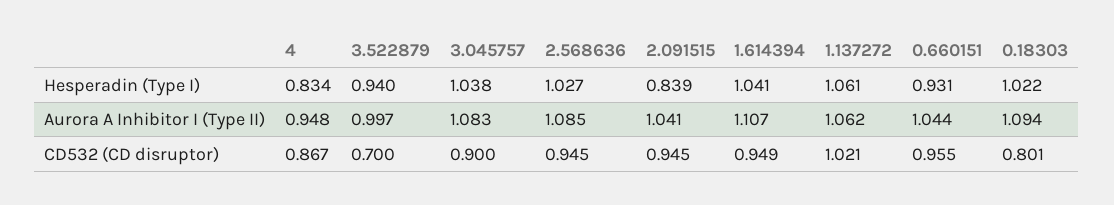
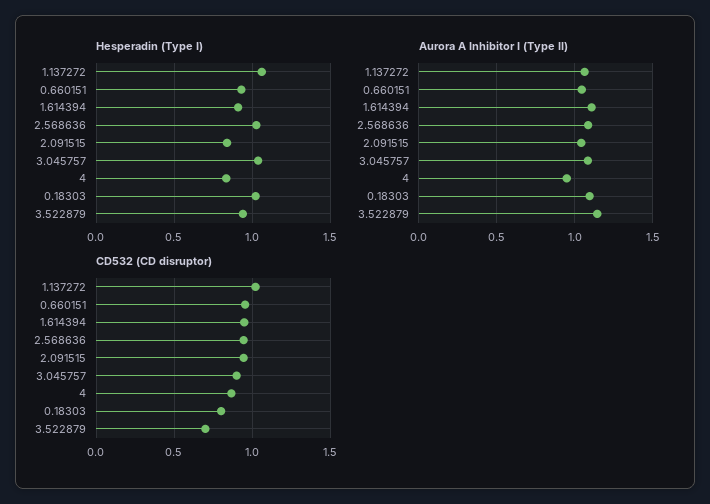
  {
    "Hesperadin (Type I)": {
      "4": 0.834,
      "3.522879": 0.94,
      "3.045757": 1.038,
      "2.568636": 1.027,
      "2.091515": 0.839,
-     "1.614394": 1.041,
+     "1.614394": 0.9,
      "1.137272": 1.061,
      "0.660151": 0.931,
      "0.18303": 1.022
    },
    "Aurora A Inhibitor I (Type II)": {
      "4": 0.948,
-     "3.522879": 0.997,
+     "3.522879": 1.15,
      "3.045757": 1.083,
      "2.568636": 1.085,
      "2.091515": 1.041,
      "1.614394": 1.107,
      "1.137272": 1.062,
      "0.660151": 1.044,
      "0.18303": 1.094
    },
    "CD532 (CD disruptor)": {
      "4": 0.867,
      "3.522879": 0.7,
      "3.045757": 0.9,
      "2.568636": 0.945,
      "2.091515": 0.945,
      "1.614394": 0.949,
      "1.137272": 1.021,
      "0.660151": 0.955,
      "0.18303": 0.801
    }
  }

